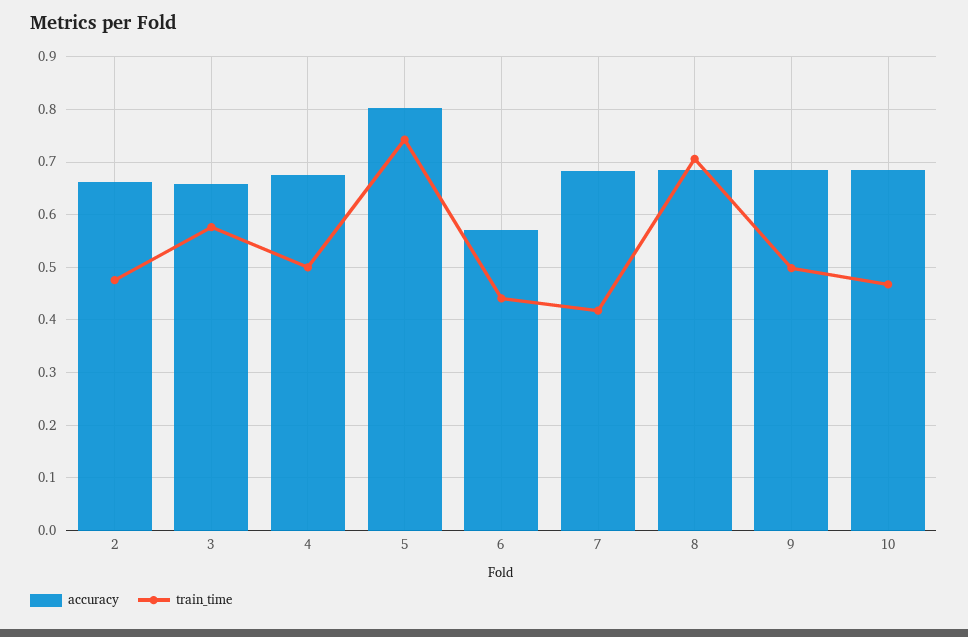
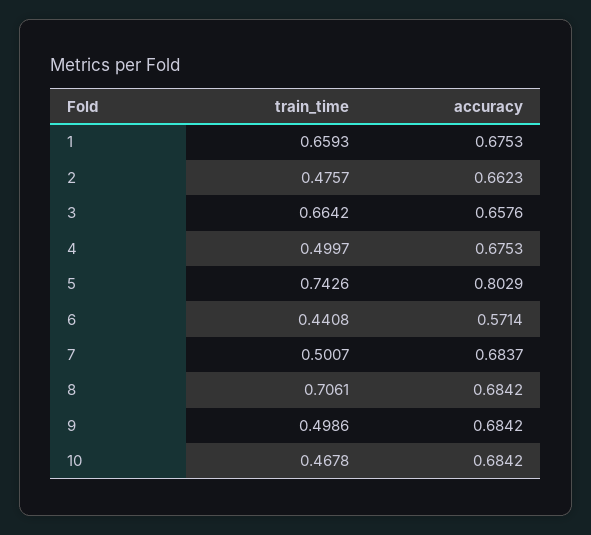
  {
    "accuracy": {
      "2": 0.6623,
      "3": 0.6576,
      "4": 0.6753,
      "5": 0.8029,
      "6": 0.5714,
      "7": 0.6837,
      "8": 0.6842,
      "9": 0.6842,
-     "10": 0.6842
+     "10": 0.6842,
+     "1": 0.6753
    },
    "train_time": {
      "2": 0.4757,
-     "3": 0.58,
+     "3": 0.6642,
      "4": 0.4997,
      "5": 0.7426,
      "6": 0.4408,
-     "7": 0.42,
+     "7": 0.5007,
      "8": 0.7061,
      "9": 0.4986,
-     "10": 0.4678
+     "10": 0.4678,
+     "1": 0.6593
    }
  }

